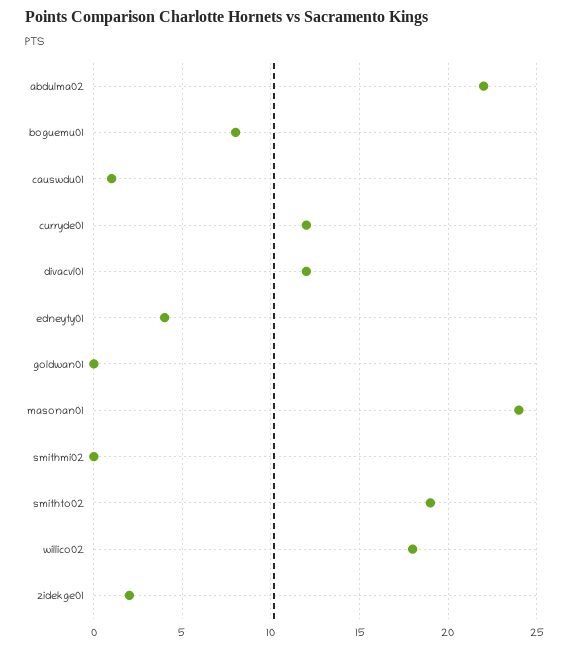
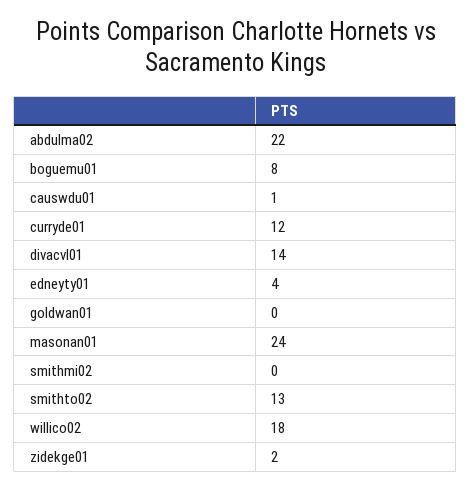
  {
    "abdulma02": 22,
    "boguemu01": 8,
    "causwdu01": 1,
    "curryde01": 12,
-   "divacvl01": 12,
+   "divacvl01": 14,
    "edneyty01": 4,
    "goldwan01": 0,
    "masonan01": 24,
    "smithmi02": 0,
-   "smithto02": 19,
+   "smithto02": 13,
    "willico02": 18,
    "zidekge01": 2
  }

